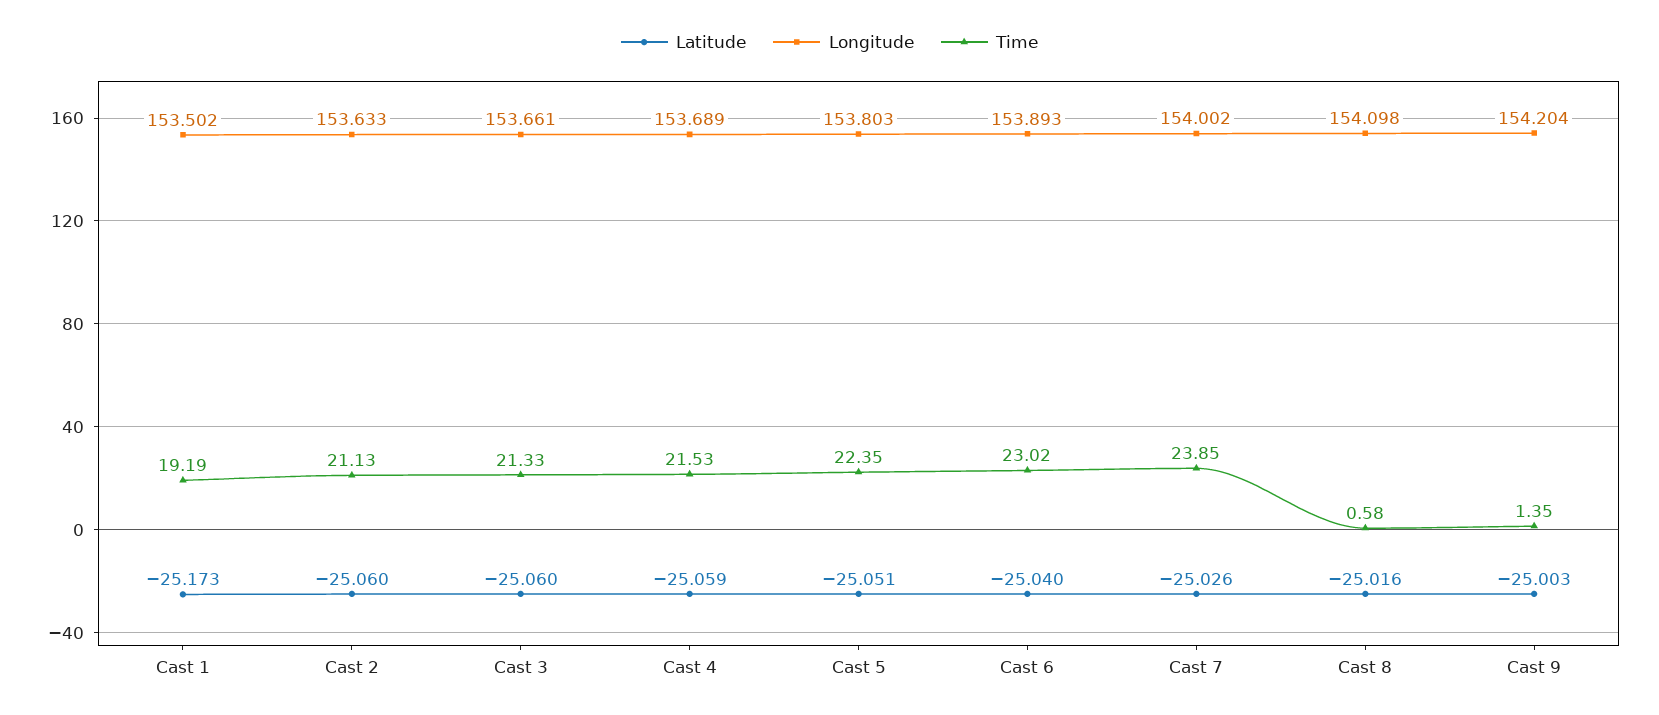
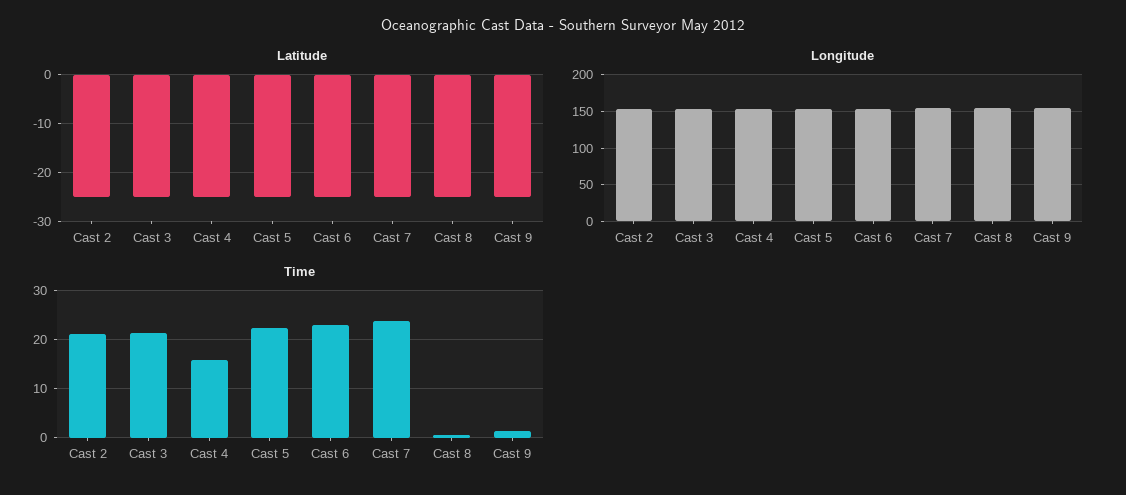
  {
    "Latitude": {
-     "Cast 1": -25.173,
      "Cast 2": -25.06,
      "Cast 3": -25.06,
      "Cast 4": -25.059,
      "Cast 5": -25.051,
      "Cast 6": -25.04,
      "Cast 7": -25.026,
      "Cast 8": -25.016,
      "Cast 9": -25.003
    },
    "Longitude": {
-     "Cast 1": 153.502,
      "Cast 2": 153.633,
      "Cast 3": 153.661,
      "Cast 4": 153.689,
      "Cast 5": 153.803,
      "Cast 6": 153.893,
      "Cast 7": 154.002,
      "Cast 8": 154.098,
      "Cast 9": 154.204
    },
    "Time": {
-     "Cast 1": 19.19,
      "Cast 2": 21.13,
      "Cast 3": 21.33,
-     "Cast 4": 21.53,
+     "Cast 4": 16,
      "Cast 5": 22.35,
      "Cast 6": 23.02,
      "Cast 7": 23.85,
      "Cast 8": 0.58,
      "Cast 9": 1.35
    }
  }

